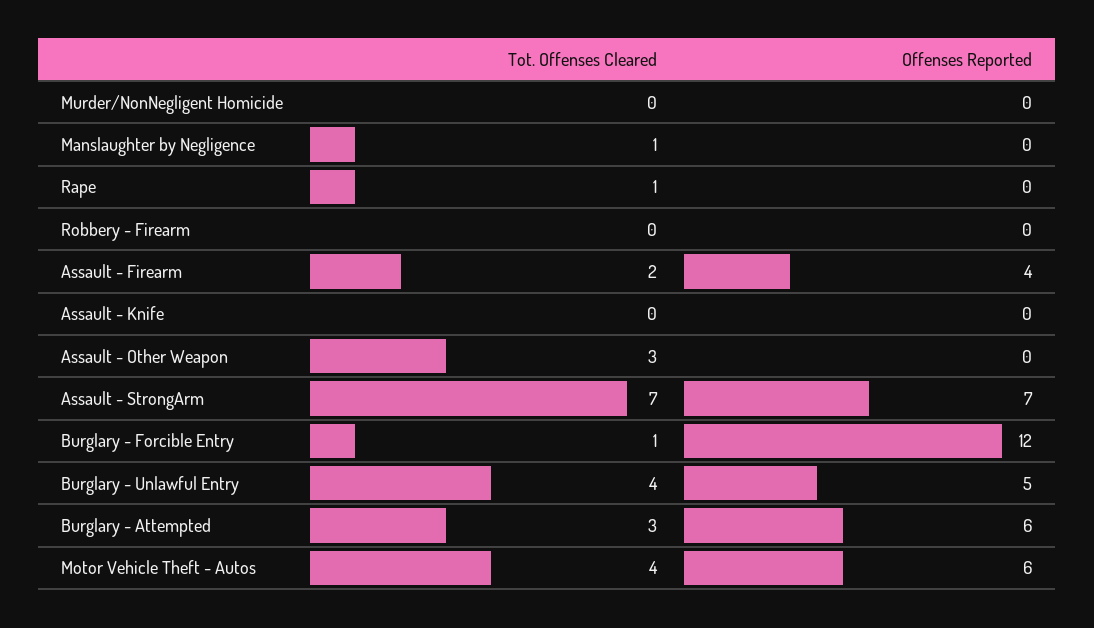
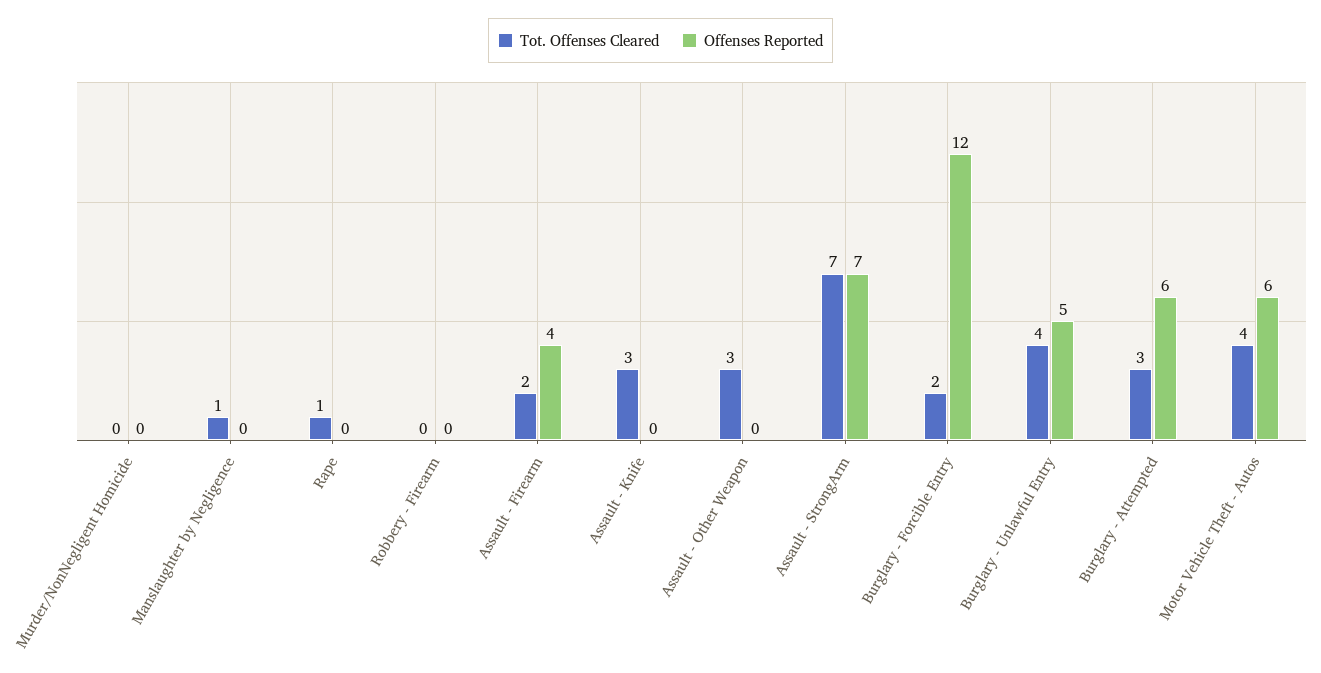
  {
    "Tot. Offenses Cleared": {
      "Murder/NonNegligent Homicide": 0,
      "Manslaughter by Negligence": 1,
      "Rape": 1,
      "Robbery - Firearm": 0,
      "Assault - Firearm": 2,
-     "Assault - Knife": 0,
+     "Assault - Knife": 3,
      "Assault - Other Weapon": 3,
      "Assault - StrongArm": 7,
-     "Burglary - Forcible Entry": 1,
+     "Burglary - Forcible Entry": 2,
      "Burglary - Unlawful Entry": 4,
      "Burglary - Attempted": 3,
      "Motor Vehicle Theft - Autos": 4
    },
    "Offenses Reported": {
      "Murder/NonNegligent Homicide": 0,
      "Manslaughter by Negligence": 0,
      "Rape": 0,
      "Robbery - Firearm": 0,
      "Assault - Firearm": 4,
      "Assault - Knife": 0,
      "Assault - Other Weapon": 0,
      "Assault - StrongArm": 7,
      "Burglary - Forcible Entry": 12,
      "Burglary - Unlawful Entry": 5,
      "Burglary - Attempted": 6,
      "Motor Vehicle Theft - Autos": 6
    }
  }

